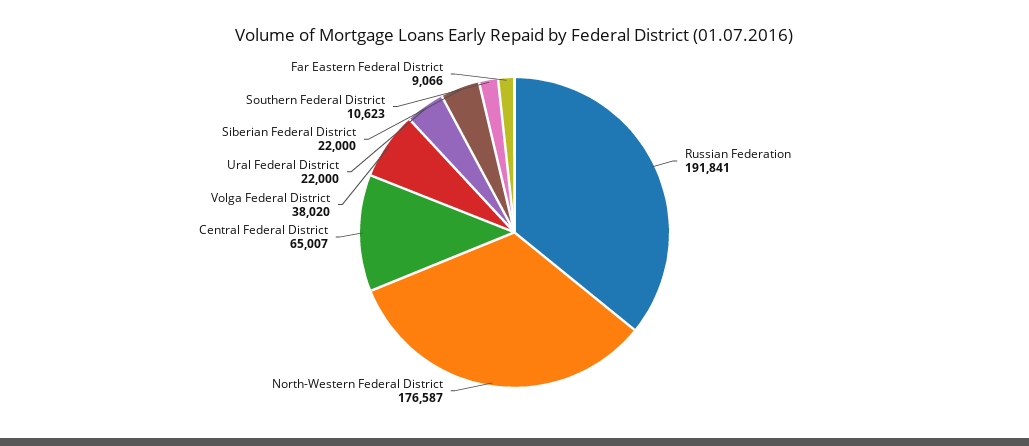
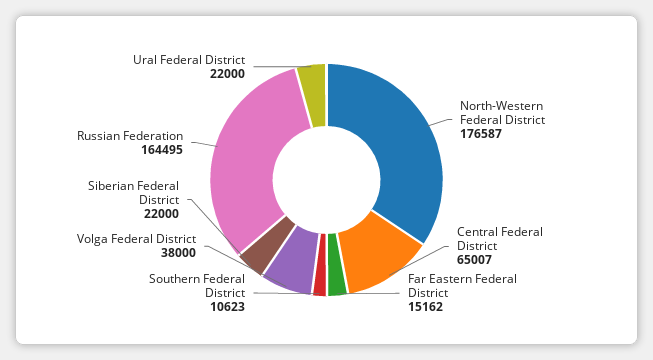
  {
-   "Russian Federation": 191841,
+   "Russian Federation": 164495,
    "North-Western Federal District": 176587,
    "Central Federal District": 65007,
-   "Volga Federal District": 38020,
+   "Volga Federal District": 38000,
    "Ural Federal District": 22000,
    "Siberian Federal District": 22000,
    "Southern Federal District": 10623,
-   "Far Eastern Federal District": 9066
+   "Far Eastern Federal District": 15162
  }

